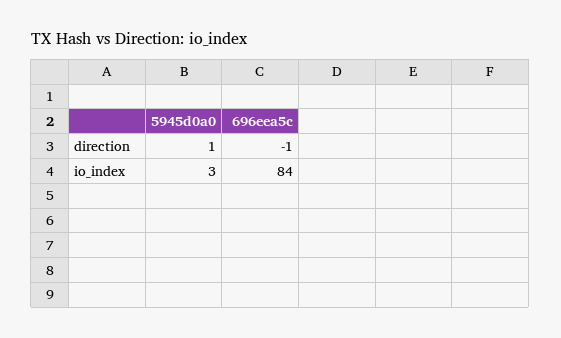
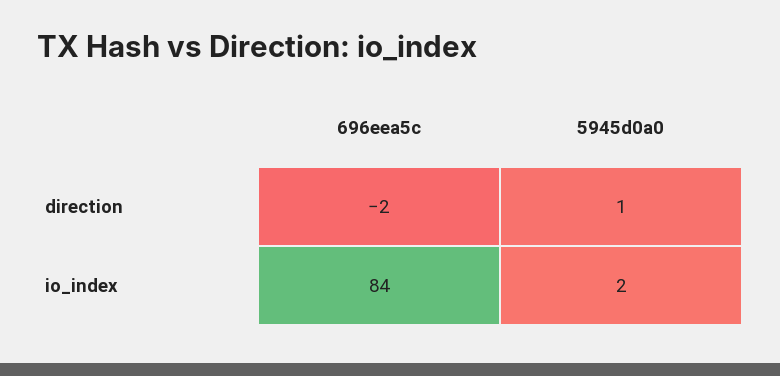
  {
    "5945d0a0": {
      "direction": 1,
-     "io_index": 3
+     "io_index": 2
    },
    "696eea5c": {
-     "direction": -1,
+     "direction": -2,
      "io_index": 84
    }
  }

